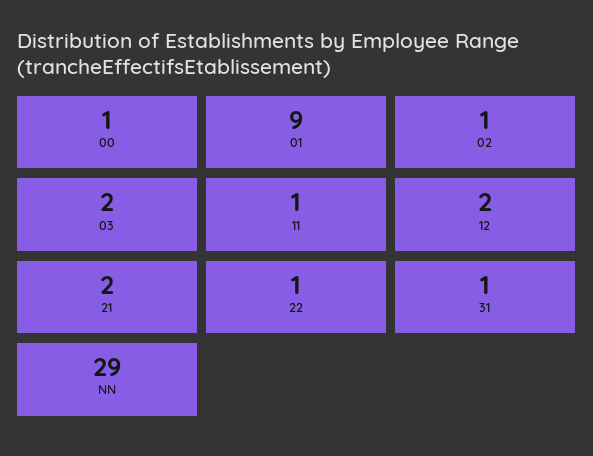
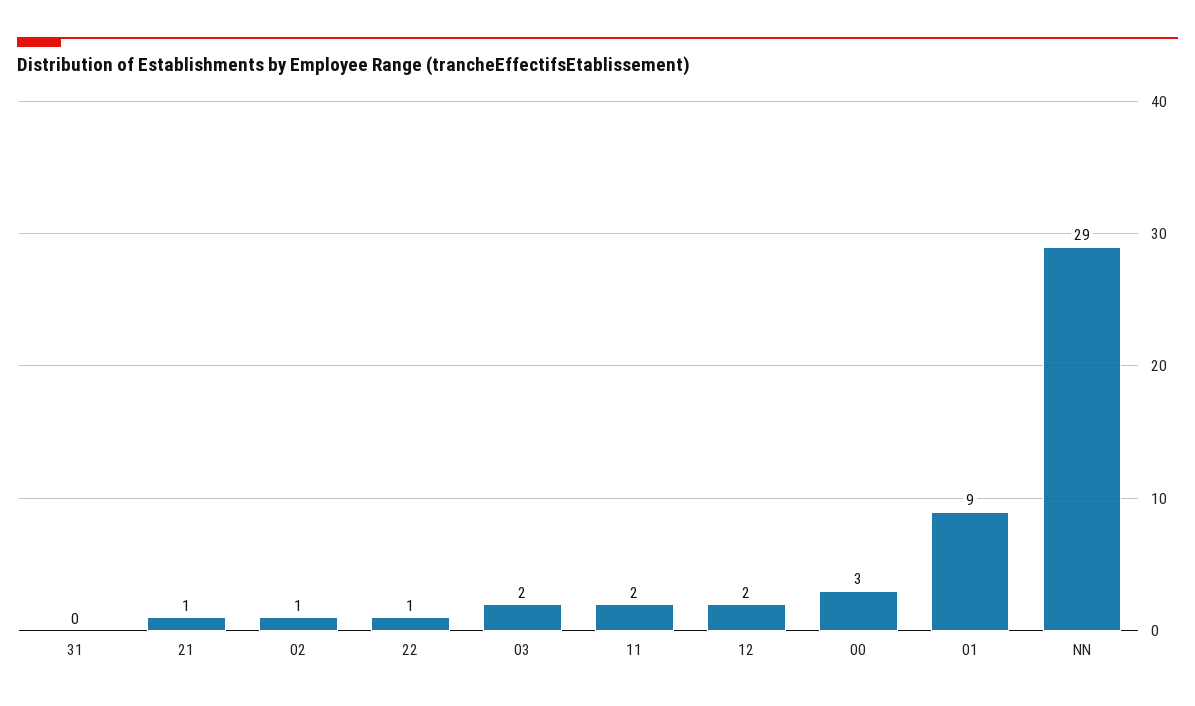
  {
-   "00": 1,
+   "00": 3,
    "01": 9,
    "02": 1,
    "03": 2,
-   "11": 1,
+   "11": 2,
    "12": 2,
-   "21": 2,
+   "21": 1,
    "22": 1,
-   "31": 1,
+   "31": 0,
    "NN": 29
  }

